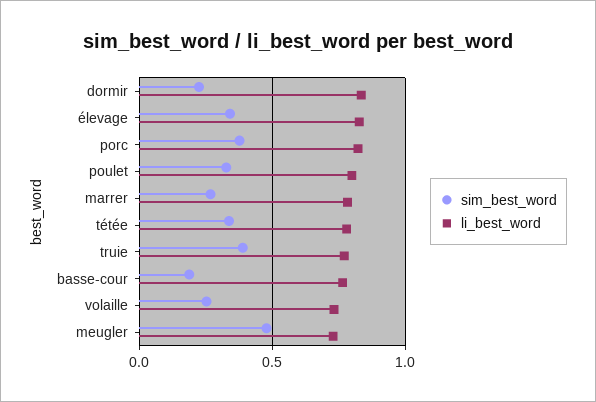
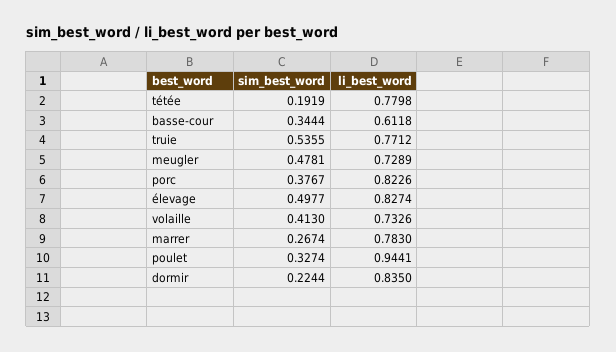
  {
    "sim_best_word": {
      "dormir": 0.2244,
-     "élevage": 0.35,
+     "élevage": 0.4977,
      "porc": 0.3767,
      "poulet": 0.3274,
      "marrer": 0.2674,
-     "tétée": 0.35,
+     "tétée": 0.1919,
-     "truie": 0.4,
+     "truie": 0.5355,
-     "basse-cour": 0.2,
+     "basse-cour": 0.3444,
-     "volaille": 0.25,
+     "volaille": 0.413,
      "meugler": 0.4781
    },
    "li_best_word": {
      "dormir": 0.835,
      "élevage": 0.8274,
      "porc": 0.8226,
-     "poulet": 0.8,
+     "poulet": 0.9441,
      "marrer": 0.783,
      "tétée": 0.7798,
      "truie": 0.7712,
-     "basse-cour": 0.75,
+     "basse-cour": 0.6118,
      "volaille": 0.7326,
      "meugler": 0.7289
    }
  }

